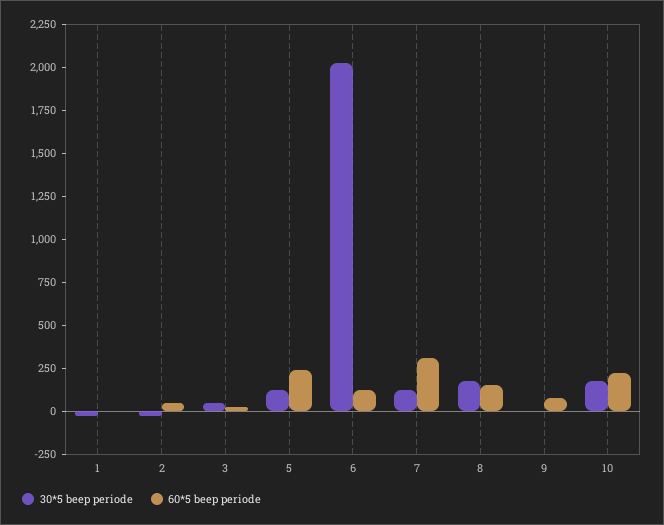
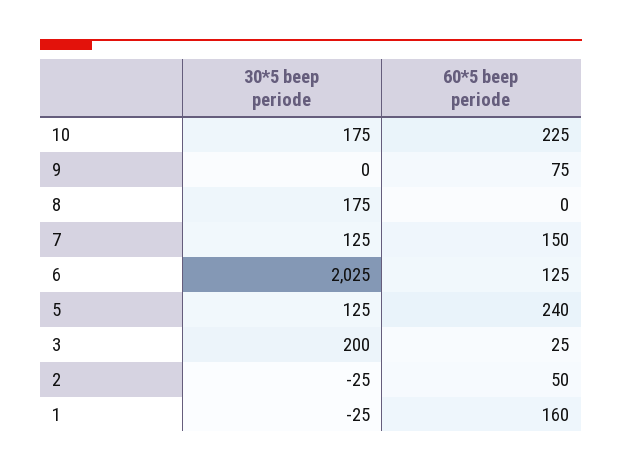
  {
    "30*5 beep periode": {
      "1": -25,
      "2": -25,
-     "3": 50,
+     "3": 200,
      "5": 125,
      "6": 2025,
      "7": 125,
      "8": 175,
      "9": 0,
      "10": 175
    },
    "60*5 beep periode": {
-     "1": 0,
+     "1": 160,
      "2": 50,
      "3": 25,
      "5": 240,
      "6": 125,
-     "7": 300,
+     "7": 150,
-     "8": 150,
+     "8": 0,
      "9": 75,
      "10": 225
    }
  }

